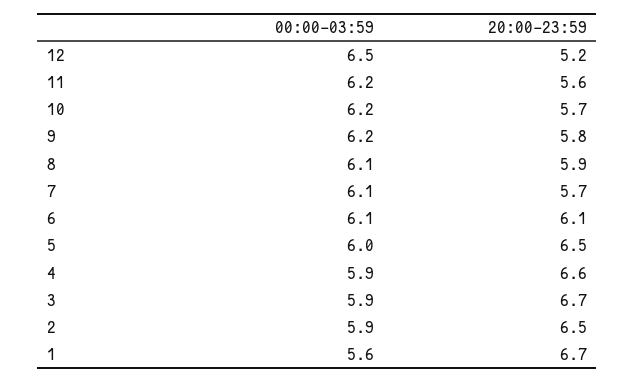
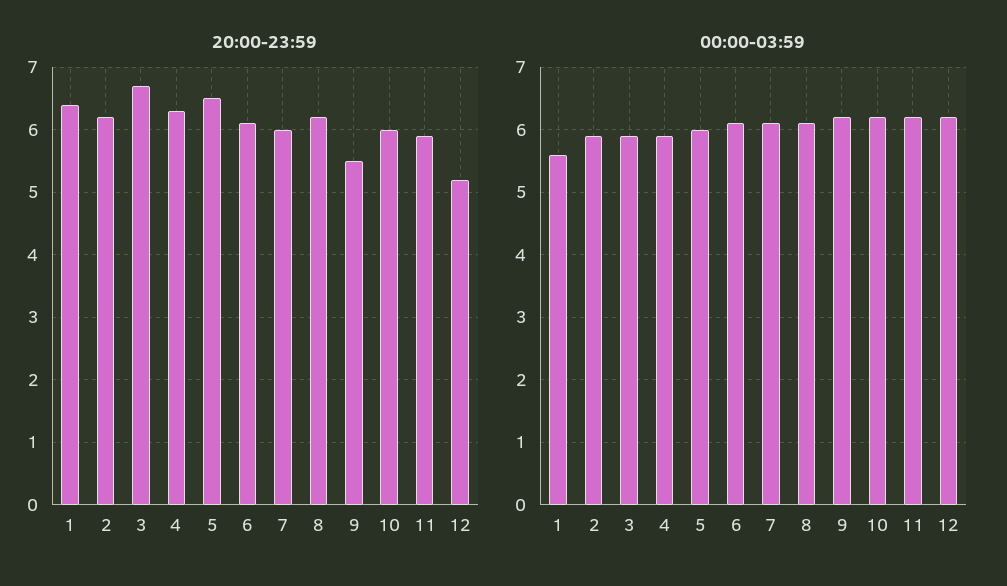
  {
    "00:00-03:59": {
-     "12": 6.5,
+     "12": 6.2,
      "11": 6.2,
      "10": 6.2,
      "9": 6.2,
      "8": 6.1,
      "7": 6.1,
      "6": 6.1,
      "5": 6,
      "4": 5.9,
      "3": 5.9,
      "2": 5.9,
      "1": 5.6
    },
    "20:00-23:59": {
      "12": 5.2,
-     "11": 5.6,
+     "11": 5.9,
-     "10": 5.7,
+     "10": 6,
-     "9": 5.8,
+     "9": 5.5,
-     "8": 5.9,
+     "8": 6.2,
-     "7": 5.7,
+     "7": 6,
      "6": 6.1,
      "5": 6.5,
-     "4": 6.6,
+     "4": 6.3,
      "3": 6.7,
-     "2": 6.5,
+     "2": 6.2,
-     "1": 6.7
+     "1": 6.4
    }
  }

